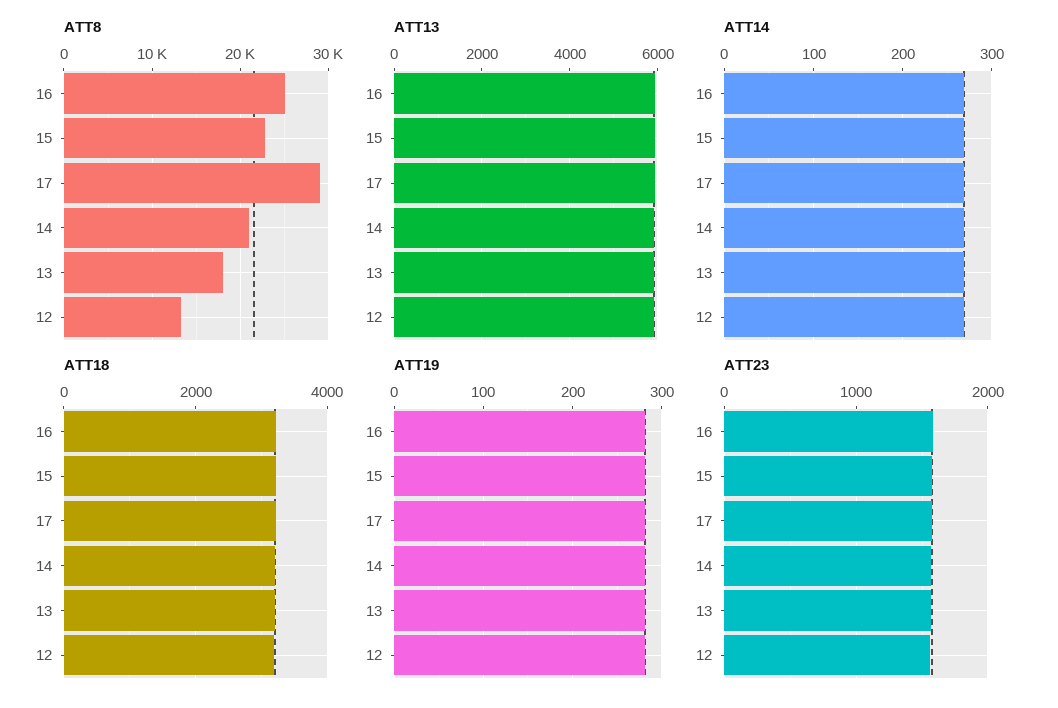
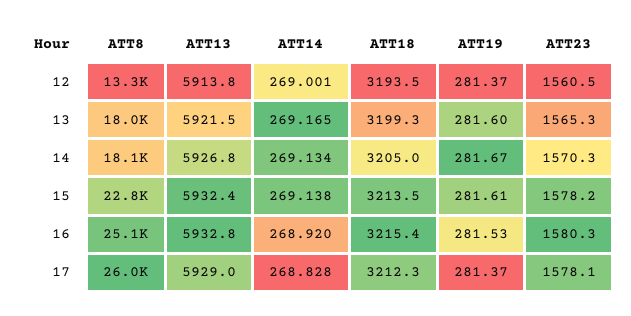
  {
    "ATT8": {
      "16": 25100,
      "15": 22800,
-     "17": 29000,
+     "17": 26000,
-     "14": 21000,
+     "14": 18100,
      "13": 18000,
      "12": 13300
    },
    "ATT13": {
      "16": 5932.8,
      "15": 5932.4,
      "17": 5929,
      "14": 5926.8,
      "13": 5921.5,
      "12": 5913.8
    },
    "ATT14": {
      "16": 268.92,
      "15": 269.138,
      "17": 268.828,
      "14": 269.134,
      "13": 269.165,
      "12": 269.001
    },
    "ATT18": {
      "16": 3215.4,
      "15": 3213.5,
      "17": 3212.3,
      "14": 3205,
      "13": 3199.3,
      "12": 3193.5
    },
    "ATT19": {
      "16": 281.53,
      "15": 281.61,
      "17": 281.37,
      "14": 281.67,
      "13": 281.6,
      "12": 281.37
    },
    "ATT23": {
      "16": 1580.3,
      "15": 1578.2,
      "17": 1578.1,
      "14": 1570.3,
      "13": 1565.3,
      "12": 1560.5
    }
  }

